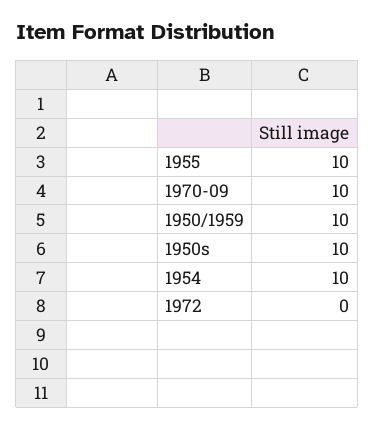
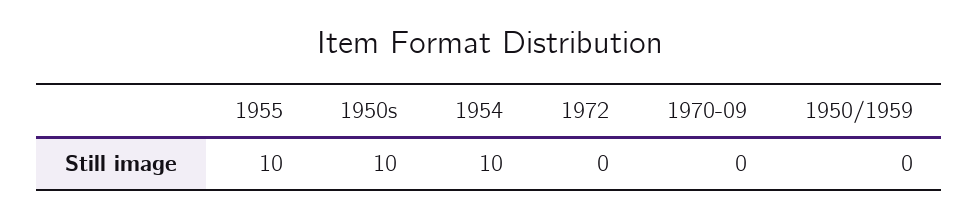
  {
    "1955": 10,
-   "1970-09": 10,
+   "1970-09": 0,
-   "1950/1959": 10,
+   "1950/1959": 0,
    "1950s": 10,
    "1954": 10,
    "1972": 0
  }

